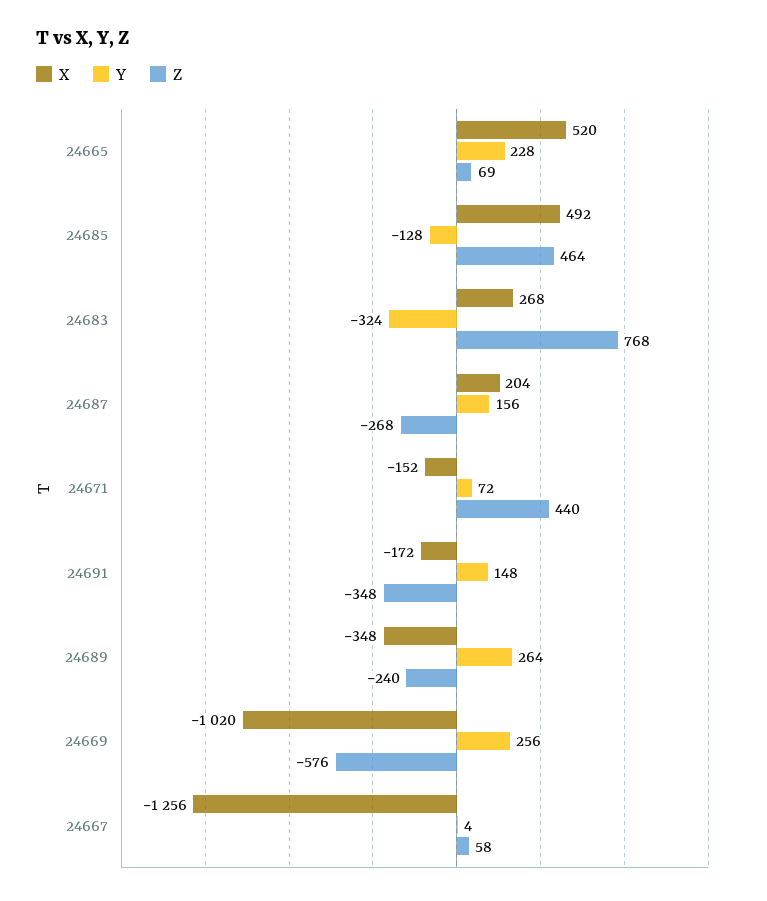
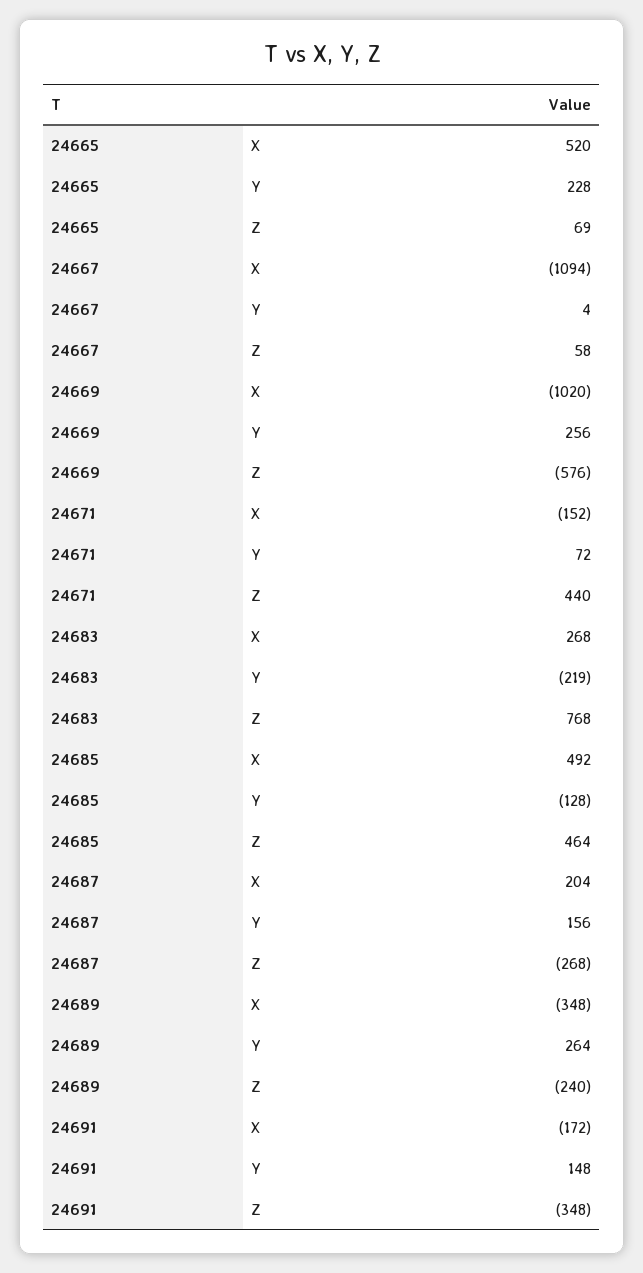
  {
    "X": {
      "24665": 520,
      "24685": 492,
      "24683": 268,
      "24687": 204,
      "24671": -152,
      "24691": -172,
      "24689": -348,
      "24669": -1020,
-     "24667": -1256
+     "24667": -1094
    },
    "Y": {
      "24665": 228,
      "24685": -128,
-     "24683": -324,
+     "24683": -219,
      "24687": 156,
      "24671": 72,
      "24691": 148,
      "24689": 264,
      "24669": 256,
      "24667": 4
    },
    "Z": {
      "24665": 69,
      "24685": 464,
      "24683": 768,
      "24687": -268,
      "24671": 440,
      "24691": -348,
      "24689": -240,
      "24669": -576,
      "24667": 58
    }
  }

